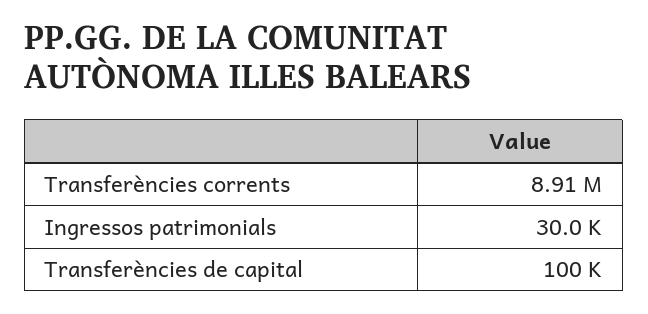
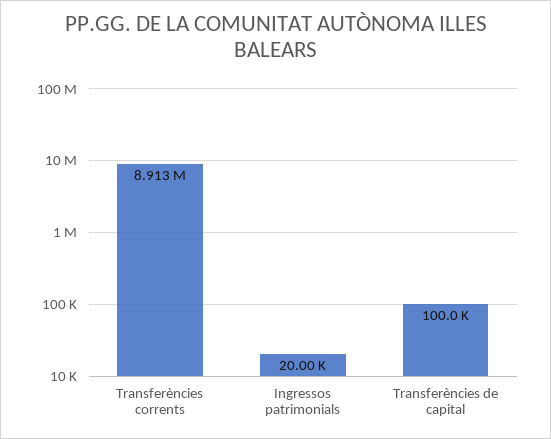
  {
    "Transferències corrents": 8913000,
-   "Ingressos patrimonials": 30000,
+   "Ingressos patrimonials": 20000,
    "Transferències de capital": 100000
  }

